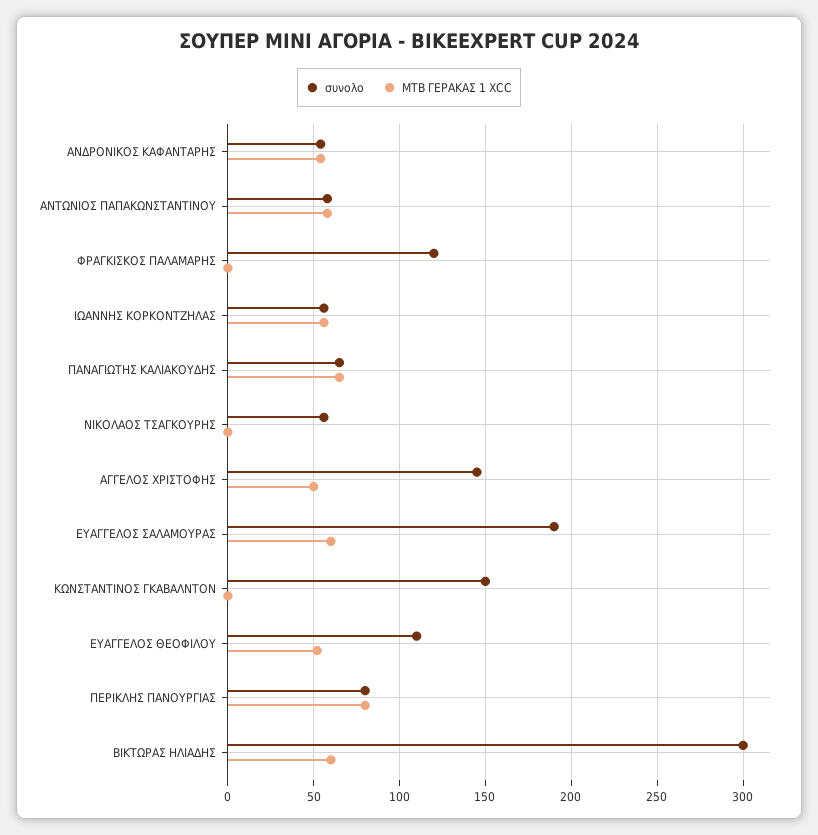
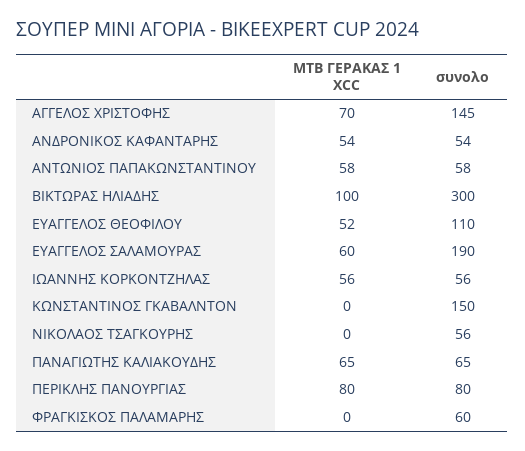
  {
    "συνολο": {
      "ΑΝΔΡΟΝΙΚΟΣ ΚΑΦΑΝΤΑΡΗΣ": 54,
      "ΑΝΤΩΝΙΟΣ ΠΑΠΑΚΩΝΣΤΑΝΤΙΝΟΥ": 58,
-     "ΦΡΑΓΚΙΣΚΟΣ ΠΑΛΑΜΑΡΗΣ": 120,
+     "ΦΡΑΓΚΙΣΚΟΣ ΠΑΛΑΜΑΡΗΣ": 60,
      "ΙΩΑΝΝΗΣ ΚΟΡΚΟΝΤΖΗΛΑΣ": 56,
      "ΠΑΝΑΓΙΩΤΗΣ ΚΑΛΙΑΚΟΥΔΗΣ": 65,
      "ΝΙΚΟΛΑΟΣ ΤΣΑΓΚΟΥΡΗΣ": 56,
      "ΑΓΓΕΛΟΣ ΧΡΙΣΤΟΦΗΣ": 145,
      "ΕΥΑΓΓΕΛΟΣ ΣΑΛΑΜΟΥΡΑΣ": 190,
      "ΚΩΝΣΤΑΝΤΙΝΟΣ ΓΚΑΒΑΛΝΤΟΝ": 150,
      "ΕΥΑΓΓΕΛΟΣ ΘΕΟΦΙΛΟΥ": 110,
      "ΠΕΡΙΚΛΗΣ ΠΑΝΟΥΡΓΙΑΣ": 80,
      "ΒΙΚΤΩΡΑΣ ΗΛΙΑΔΗΣ": 300
    },
    "ΜΤΒ ΓΕΡΑΚΑΣ 1 XCC": {
      "ΑΝΔΡΟΝΙΚΟΣ ΚΑΦΑΝΤΑΡΗΣ": 54,
      "ΑΝΤΩΝΙΟΣ ΠΑΠΑΚΩΝΣΤΑΝΤΙΝΟΥ": 58,
      "ΦΡΑΓΚΙΣΚΟΣ ΠΑΛΑΜΑΡΗΣ": 0,
      "ΙΩΑΝΝΗΣ ΚΟΡΚΟΝΤΖΗΛΑΣ": 56,
      "ΠΑΝΑΓΙΩΤΗΣ ΚΑΛΙΑΚΟΥΔΗΣ": 65,
      "ΝΙΚΟΛΑΟΣ ΤΣΑΓΚΟΥΡΗΣ": 0,
-     "ΑΓΓΕΛΟΣ ΧΡΙΣΤΟΦΗΣ": 50,
+     "ΑΓΓΕΛΟΣ ΧΡΙΣΤΟΦΗΣ": 70,
      "ΕΥΑΓΓΕΛΟΣ ΣΑΛΑΜΟΥΡΑΣ": 60,
      "ΚΩΝΣΤΑΝΤΙΝΟΣ ΓΚΑΒΑΛΝΤΟΝ": 0,
      "ΕΥΑΓΓΕΛΟΣ ΘΕΟΦΙΛΟΥ": 52,
      "ΠΕΡΙΚΛΗΣ ΠΑΝΟΥΡΓΙΑΣ": 80,
-     "ΒΙΚΤΩΡΑΣ ΗΛΙΑΔΗΣ": 60
+     "ΒΙΚΤΩΡΑΣ ΗΛΙΑΔΗΣ": 100
    }
  }

